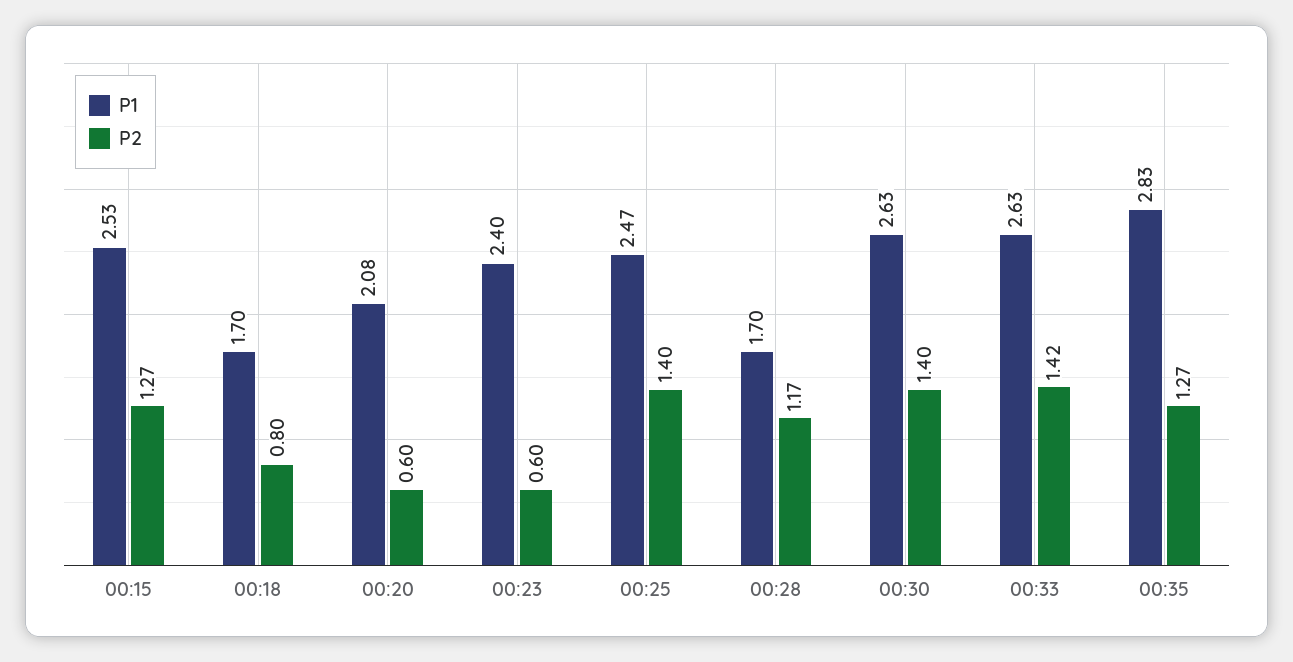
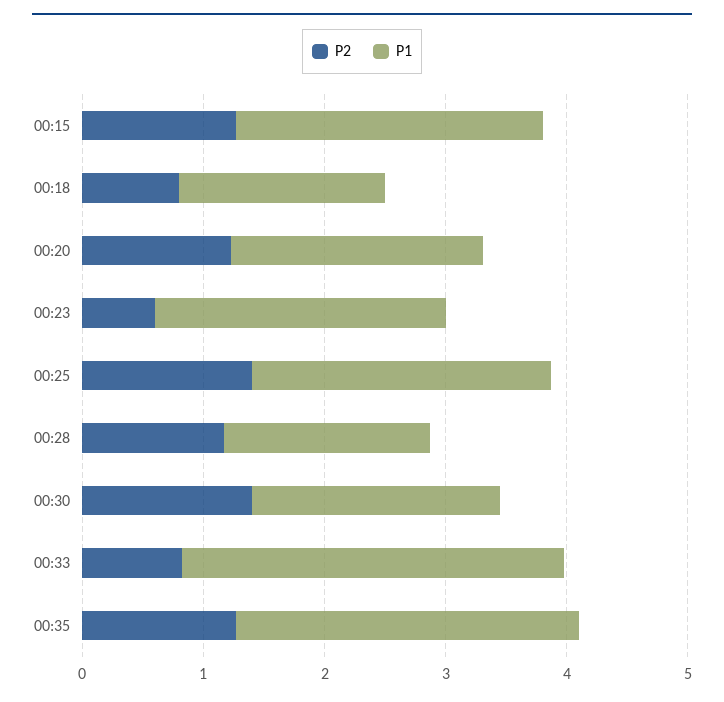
  {
    "P1": {
      "00:15": 2.53,
      "00:18": 1.7,
      "00:20": 2.08,
      "00:23": 2.4,
      "00:25": 2.47,
      "00:28": 1.7,
-     "00:30": 2.63,
+     "00:30": 2,
-     "00:33": 2.63,
+     "00:33": 3.2,
      "00:35": 2.83
    },
    "P2": {
      "00:15": 1.27,
      "00:18": 0.8,
-     "00:20": 0.6,
+     "00:20": 1.2,
      "00:23": 0.6,
      "00:25": 1.4,
      "00:28": 1.17,
      "00:30": 1.4,
-     "00:33": 1.42,
+     "00:33": 0.8,
      "00:35": 1.27
    }
  }

